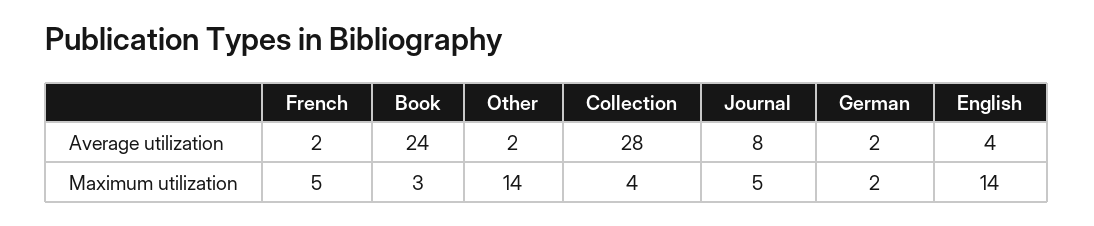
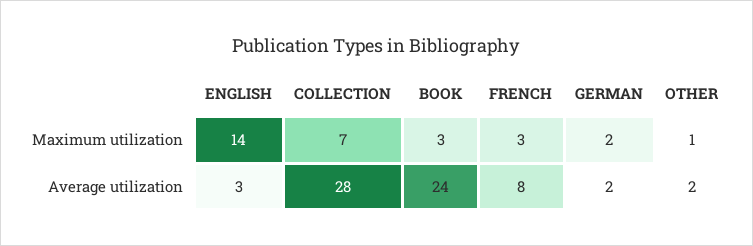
  {
    "French": {
-     "Average utilization": 2,
+     "Average utilization": 8,
-     "Maximum utilization": 5
+     "Maximum utilization": 3
    },
    "Book": {
      "Average utilization": 24,
      "Maximum utilization": 3
    },
    "Other": {
      "Average utilization": 2,
-     "Maximum utilization": 14
+     "Maximum utilization": 1
    },
    "Collection": {
      "Average utilization": 28,
-     "Maximum utilization": 4
+     "Maximum utilization": 7
    },
-   "Journal": {
-     "Average utilization": 8,
-     "Maximum utilization": 5
-   },
    "German": {
      "Average utilization": 2,
      "Maximum utilization": 2
    },
    "English": {
-     "Average utilization": 4,
+     "Average utilization": 3,
      "Maximum utilization": 14
    }
  }

